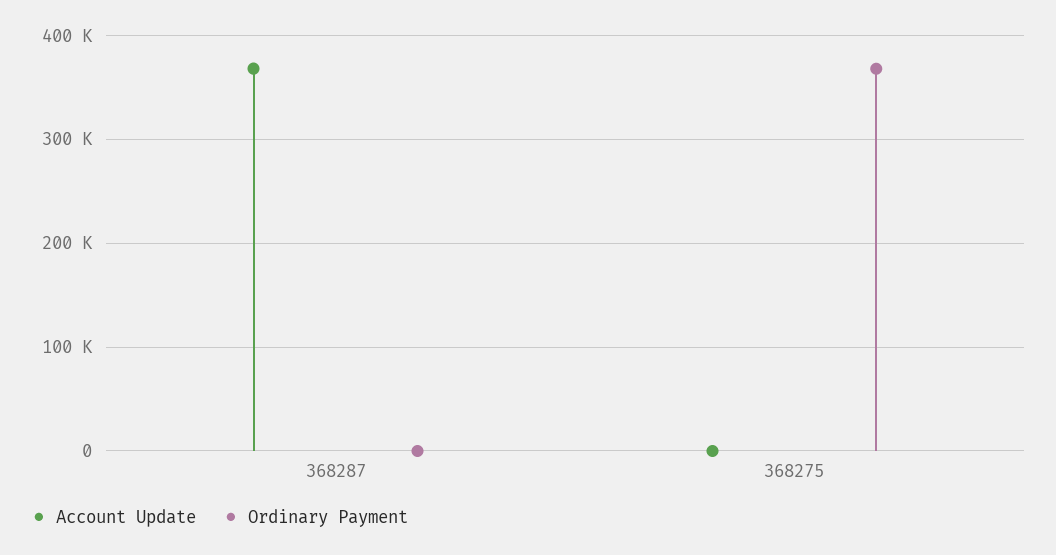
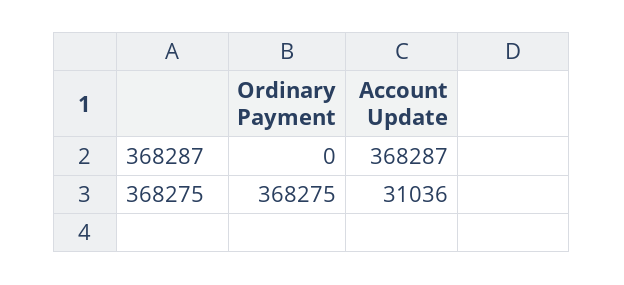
  {
    "Account Update": {
      "368287": 368287,
-     "368275": 0
+     "368275": 31036
    },
    "Ordinary Payment": {
      "368287": 0,
      "368275": 368275
    }
  }

